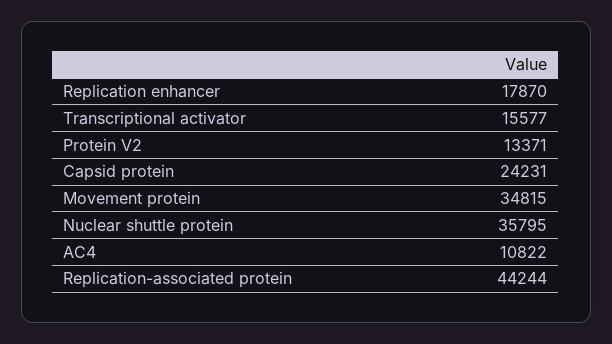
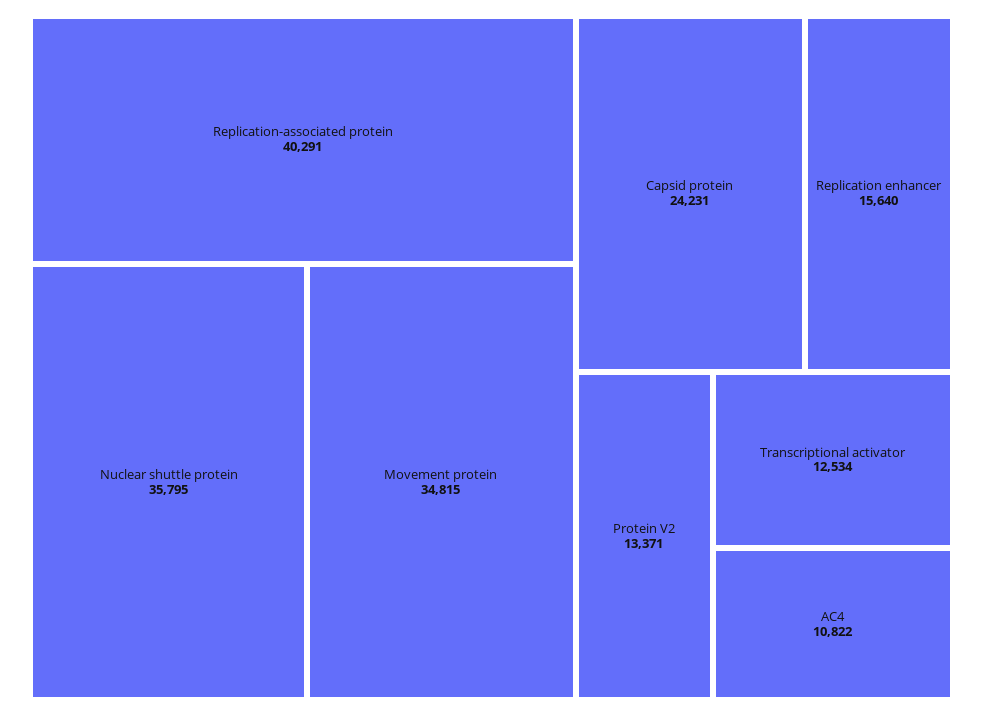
  {
-   "Replication enhancer": 17870,
+   "Replication enhancer": 15640,
-   "Transcriptional activator": 15577,
+   "Transcriptional activator": 12534,
    "Protein V2": 13371,
    "Capsid protein": 24231,
    "Movement protein": 34815,
    "Nuclear shuttle protein": 35795,
    "AC4": 10822,
-   "Replication-associated protein": 44244
+   "Replication-associated protein": 40291
  }

